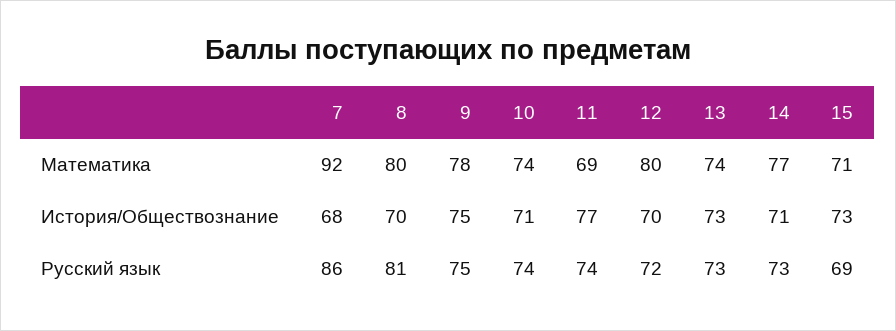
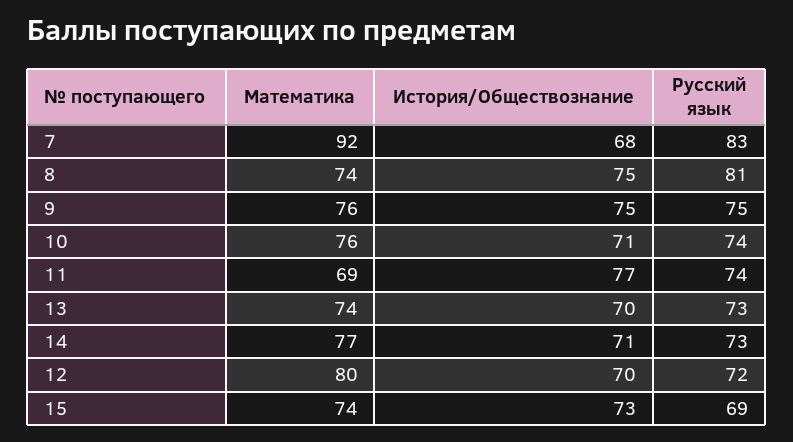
  {
    "7": {
      "Математика": 92,
      "История/Обществознание": 68,
-     "Русский язык": 86
+     "Русский язык": 83
    },
    "8": {
-     "Математика": 80,
+     "Математика": 74,
-     "История/Обществознание": 70,
+     "История/Обществознание": 75,
      "Русский язык": 81
    },
    "9": {
-     "Математика": 78,
+     "Математика": 76,
      "История/Обществознание": 75,
      "Русский язык": 75
    },
    "10": {
-     "Математика": 74,
+     "Математика": 76,
      "История/Обществознание": 71,
      "Русский язык": 74
    },
    "11": {
      "Математика": 69,
      "История/Обществознание": 77,
      "Русский язык": 74
    },
    "12": {
      "Математика": 80,
      "История/Обществознание": 70,
      "Русский язык": 72
    },
    "13": {
      "Математика": 74,
-     "История/Обществознание": 73,
+     "История/Обществознание": 70,
      "Русский язык": 73
    },
    "14": {
      "Математика": 77,
      "История/Обществознание": 71,
      "Русский язык": 73
    },
    "15": {
-     "Математика": 71,
+     "Математика": 74,
      "История/Обществознание": 73,
      "Русский язык": 69
    }
  }

